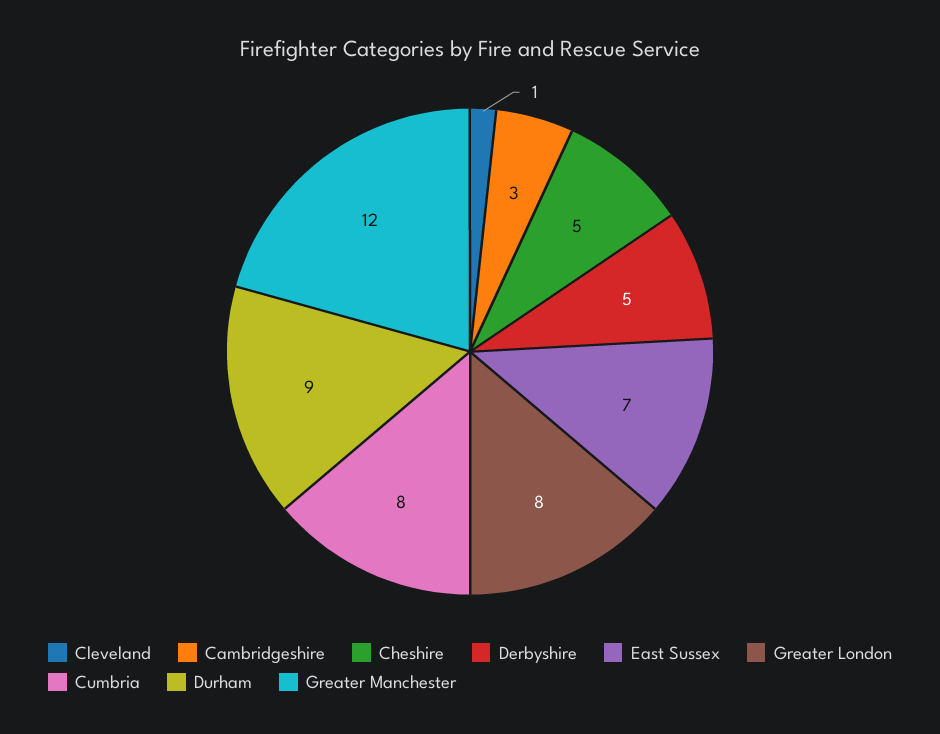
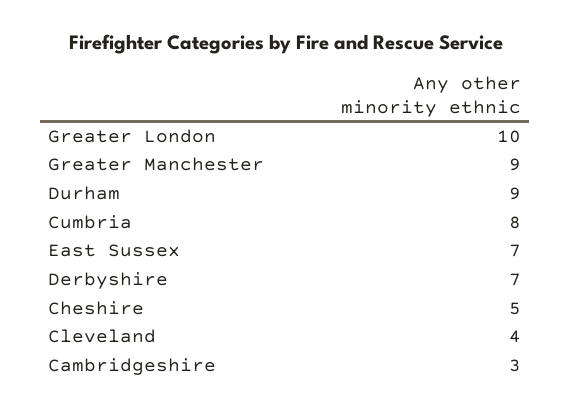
  {
-   "Cleveland": 1,
+   "Cleveland": 4,
    "Cambridgeshire": 3,
    "Cheshire": 5,
-   "Derbyshire": 5,
+   "Derbyshire": 7,
    "East Sussex": 7,
-   "Greater London": 8,
+   "Greater London": 10,
    "Cumbria": 8,
    "Durham": 9,
-   "Greater Manchester": 12
+   "Greater Manchester": 9
  }

